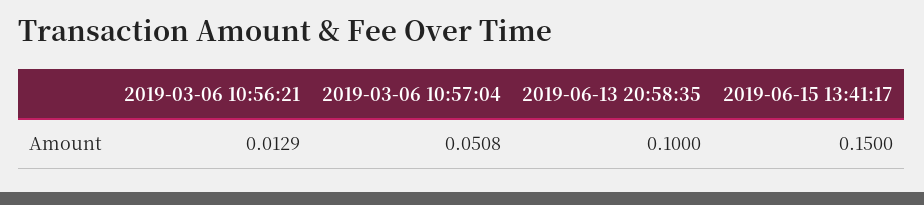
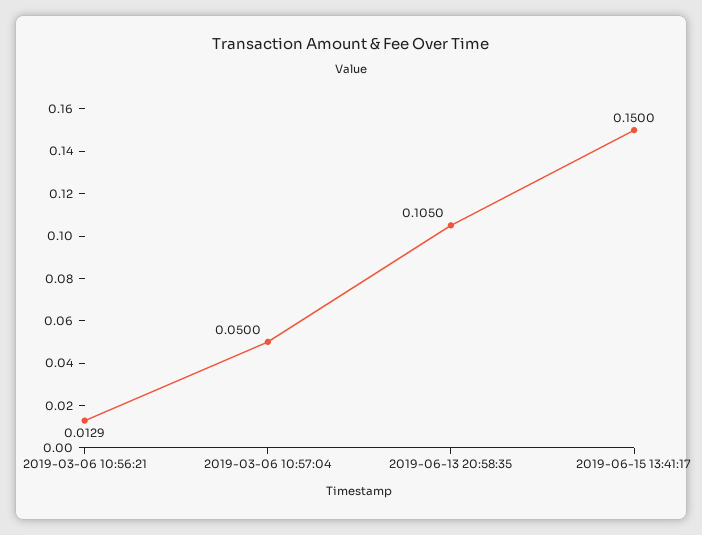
  {
    "2019-03-06 10:56:21": 0.0129,
-   "2019-03-06 10:57:04": 0.0508,
+   "2019-03-06 10:57:04": 0.05,
-   "2019-06-13 20:58:35": 0.1,
+   "2019-06-13 20:58:35": 0.105,
    "2019-06-15 13:41:17": 0.15
  }

